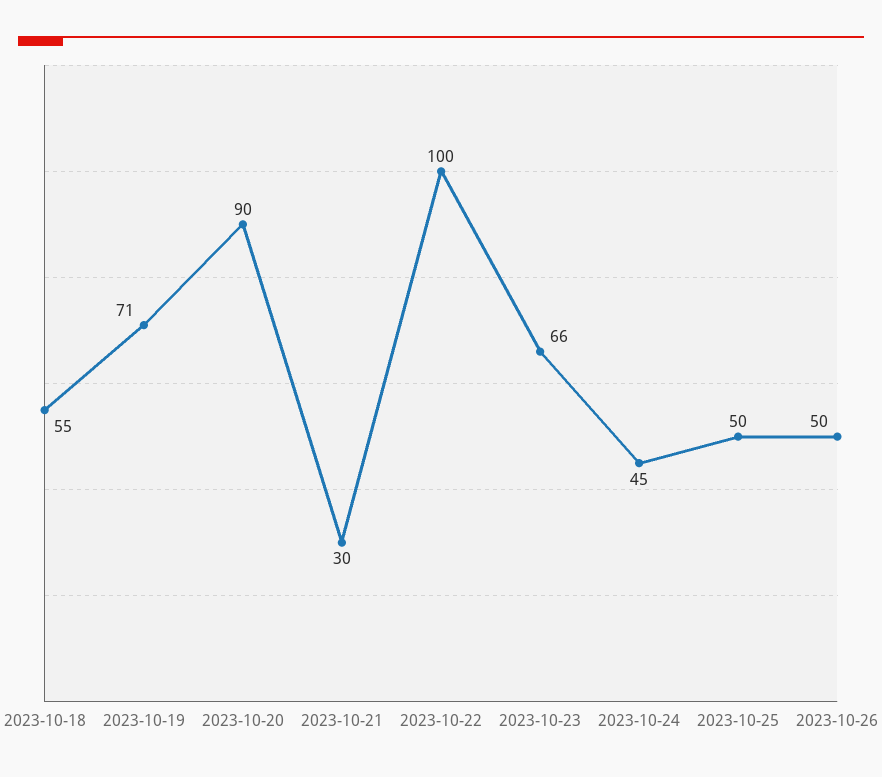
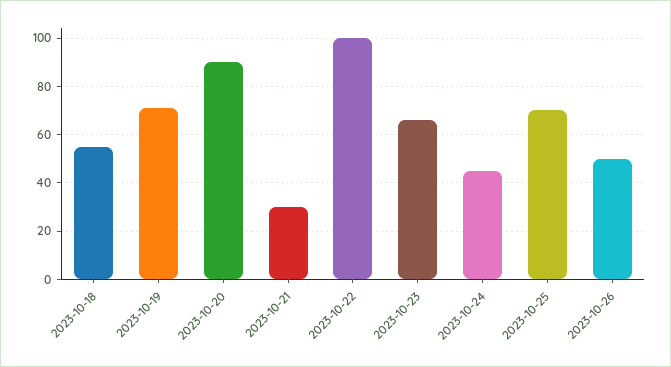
  {
    "2023-10-18": 55,
    "2023-10-19": 71,
    "2023-10-20": 90,
    "2023-10-21": 30,
    "2023-10-22": 100,
    "2023-10-23": 66,
    "2023-10-24": 45,
-   "2023-10-25": 50,
+   "2023-10-25": 70,
    "2023-10-26": 50
  }

